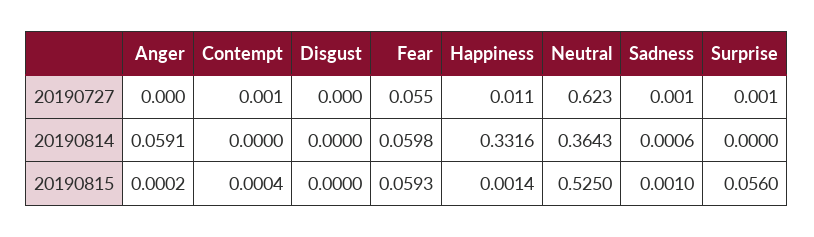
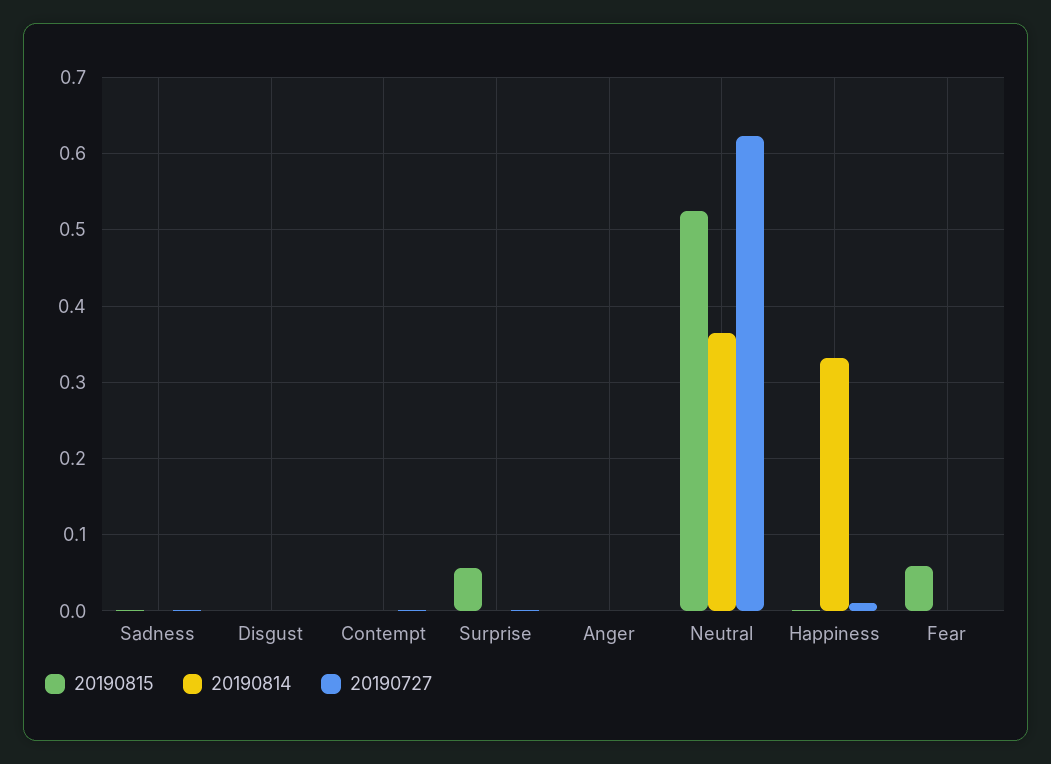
  {
    "20190727": {
      "Anger": 0,
      "Contempt": 0.001,
      "Disgust": 0,
-     "Fear": 0.055,
+     "Fear": 0,
      "Happiness": 0.011,
      "Neutral": 0.623,
      "Sadness": 0.001,
      "Surprise": 0.001
    },
    "20190814": {
-     "Anger": 0.0591,
+     "Anger": 0,
      "Contempt": 0,
      "Disgust": 0,
-     "Fear": 0.0598,
+     "Fear": 0,
      "Happiness": 0.3316,
      "Neutral": 0.3643,
      "Sadness": 0.0006,
      "Surprise": 0
    },
    "20190815": {
      "Anger": 0.0002,
      "Contempt": 0.0004,
      "Disgust": 0,
      "Fear": 0.0593,
      "Happiness": 0.0014,
      "Neutral": 0.525,
      "Sadness": 0.001,
      "Surprise": 0.056
    }
  }

